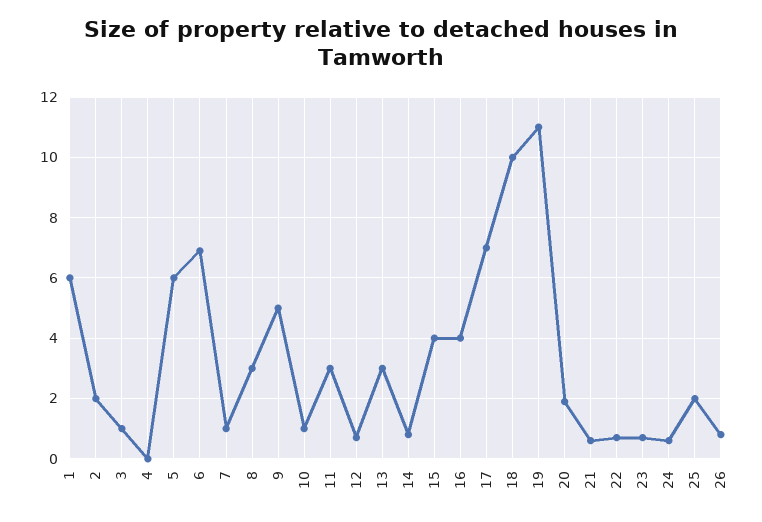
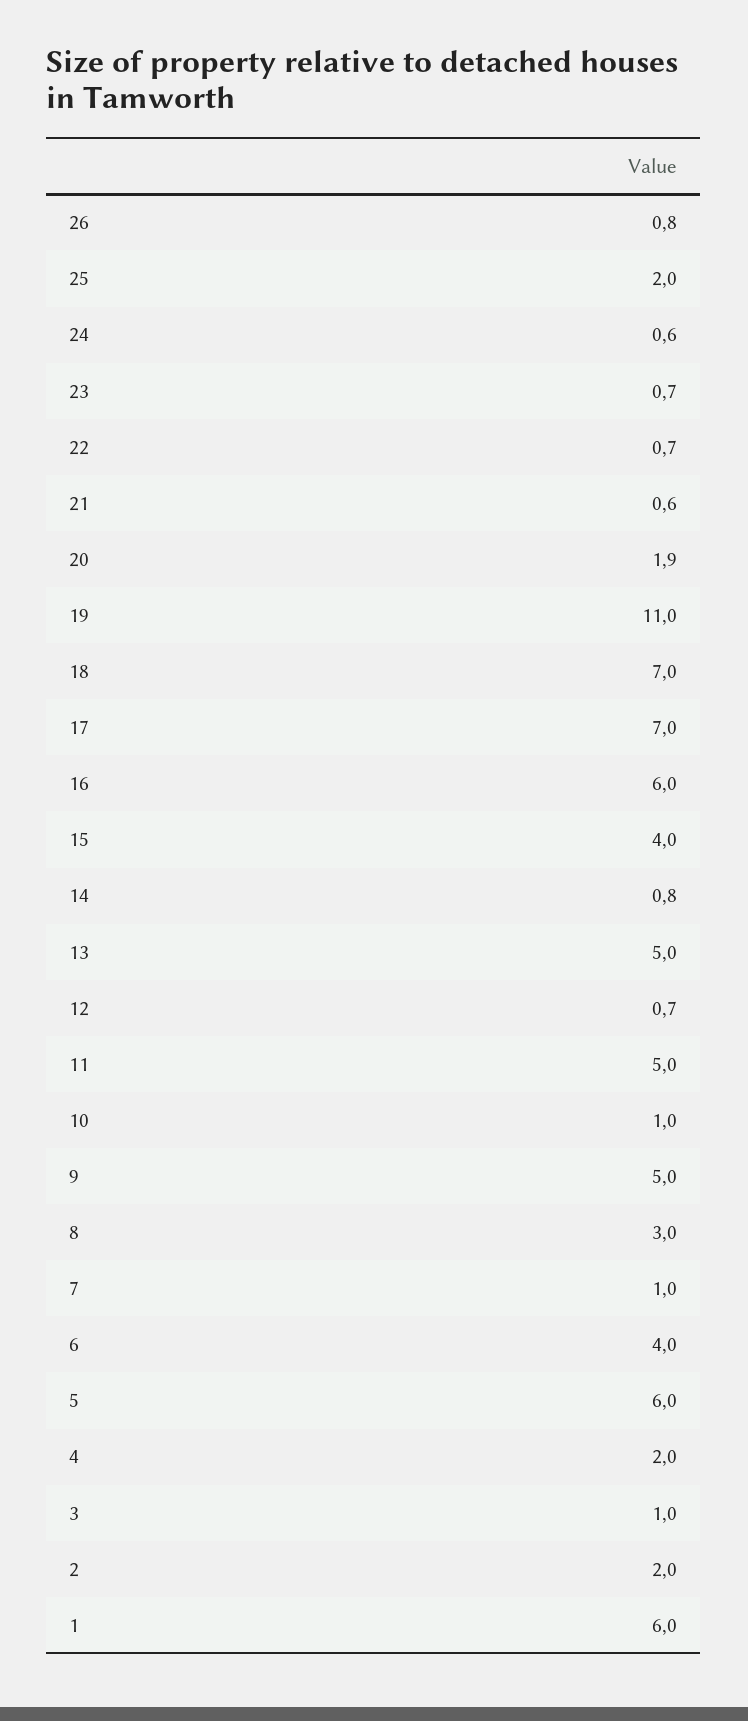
  {
    "1": 6,
    "2": 2,
    "3": 1,
-   "4": 0,
+   "4": 2,
    "5": 6,
-   "6": 7,
+   "6": 4,
    "7": 1,
    "8": 3,
    "9": 5,
    "10": 1,
-   "11": 3,
+   "11": 5,
    "12": 0.7,
-   "13": 3,
+   "13": 5,
    "14": 0.8,
    "15": 4,
-   "16": 4,
+   "16": 6,
    "17": 7,
-   "18": 10,
+   "18": 7,
    "19": 11,
    "20": 1.9,
    "21": 0.6,
    "22": 0.7,
    "23": 0.7,
    "24": 0.6,
    "25": 2,
    "26": 0.8
  }

